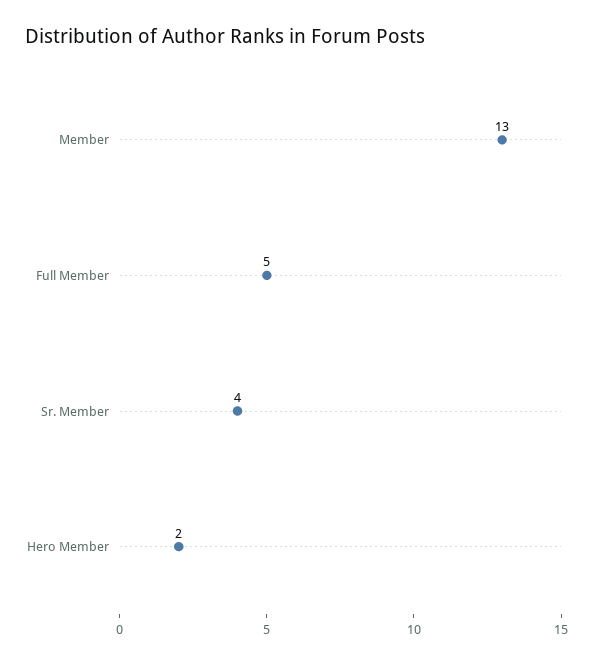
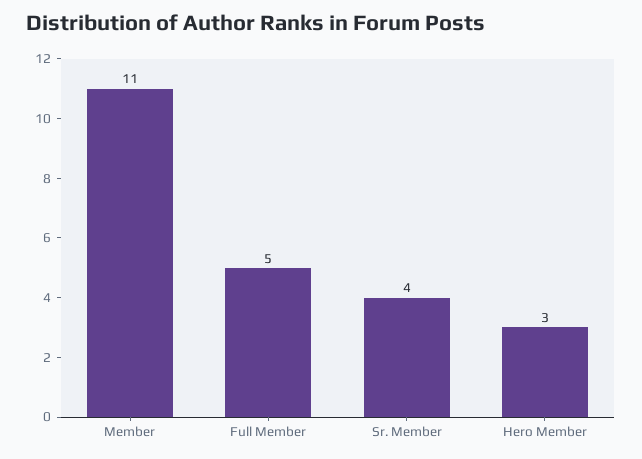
  {
-   "Member": 13,
+   "Member": 11,
    "Full Member": 5,
    "Sr. Member": 4,
-   "Hero Member": 2
+   "Hero Member": 3
  }

